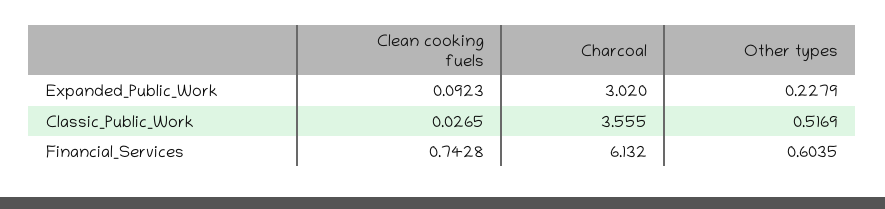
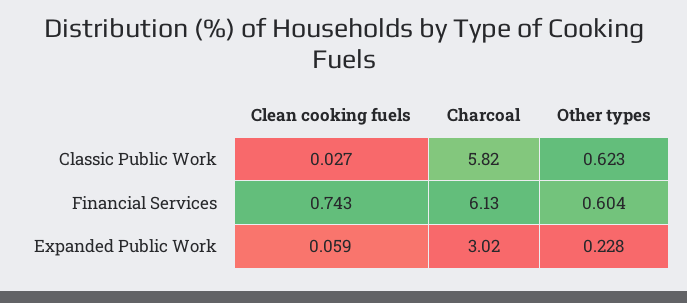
  {
    "Clean cooking fuels": {
-     "Expanded_Public_Work": 0.0923,
+     "Expanded_Public_Work": 0.059,
      "Classic_Public_Work": 0.0265,
      "Financial_Services": 0.7428
    },
    "Charcoal": {
      "Expanded_Public_Work": 3.02,
-     "Classic_Public_Work": 3.555,
+     "Classic_Public_Work": 5.82,
      "Financial_Services": 6.132
    },
    "Other types": {
      "Expanded_Public_Work": 0.2279,
-     "Classic_Public_Work": 0.5169,
+     "Classic_Public_Work": 0.623,
      "Financial_Services": 0.6035
    }
  }

